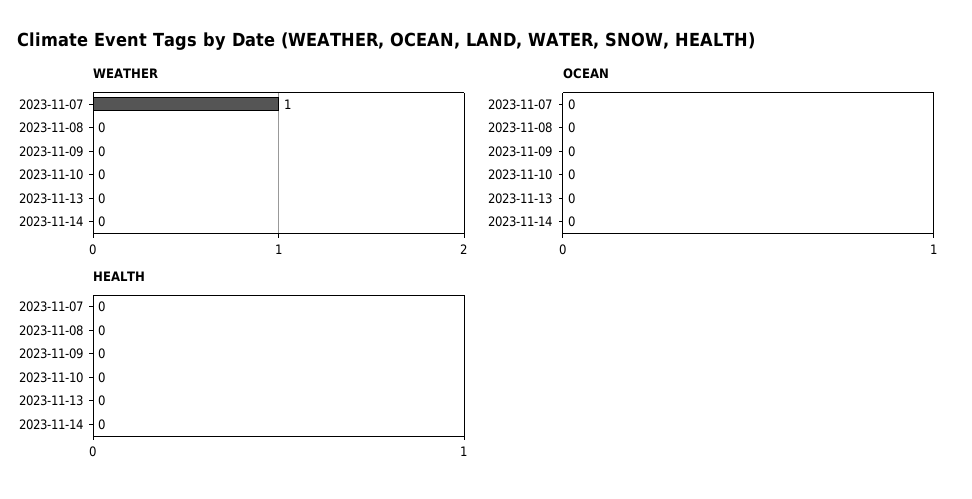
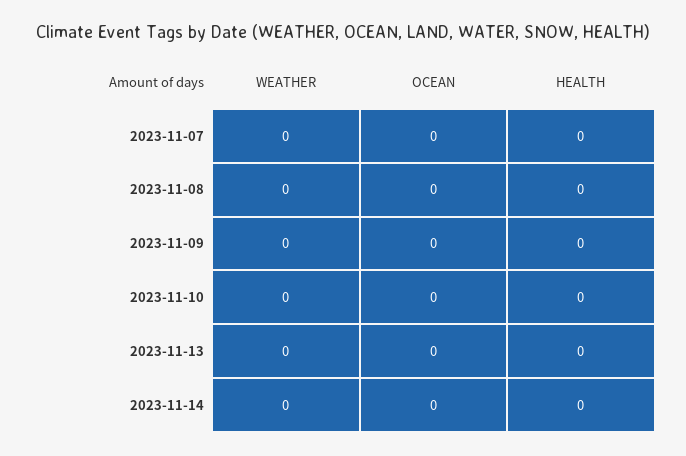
  {
    "WEATHER": {
-     "2023-11-07": 1,
+     "2023-11-07": 0,
      "2023-11-08": 0,
      "2023-11-09": 0,
      "2023-11-10": 0,
      "2023-11-13": 0,
      "2023-11-14": 0
    },
    "OCEAN": {
      "2023-11-07": 0,
      "2023-11-08": 0,
      "2023-11-09": 0,
      "2023-11-10": 0,
      "2023-11-13": 0,
      "2023-11-14": 0
    },
    "HEALTH": {
      "2023-11-07": 0,
      "2023-11-08": 0,
      "2023-11-09": 0,
      "2023-11-10": 0,
      "2023-11-13": 0,
      "2023-11-14": 0
    }
  }

